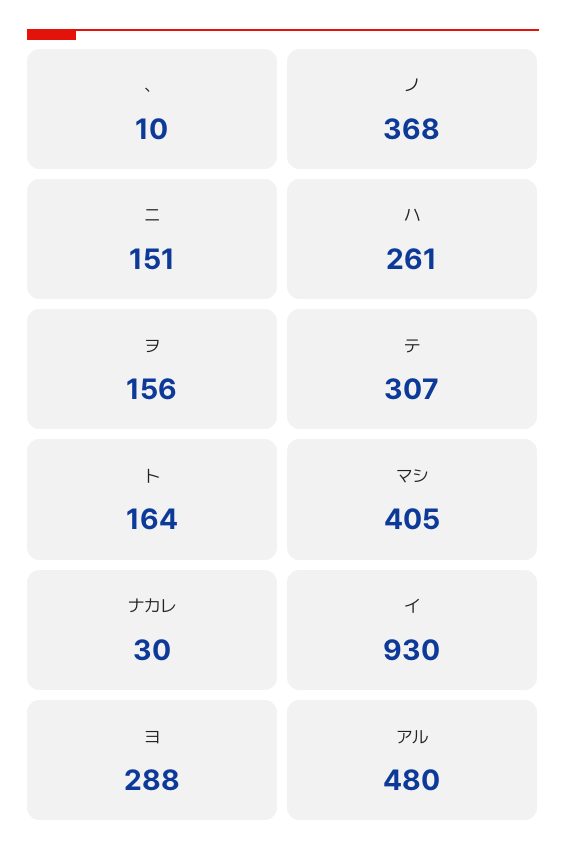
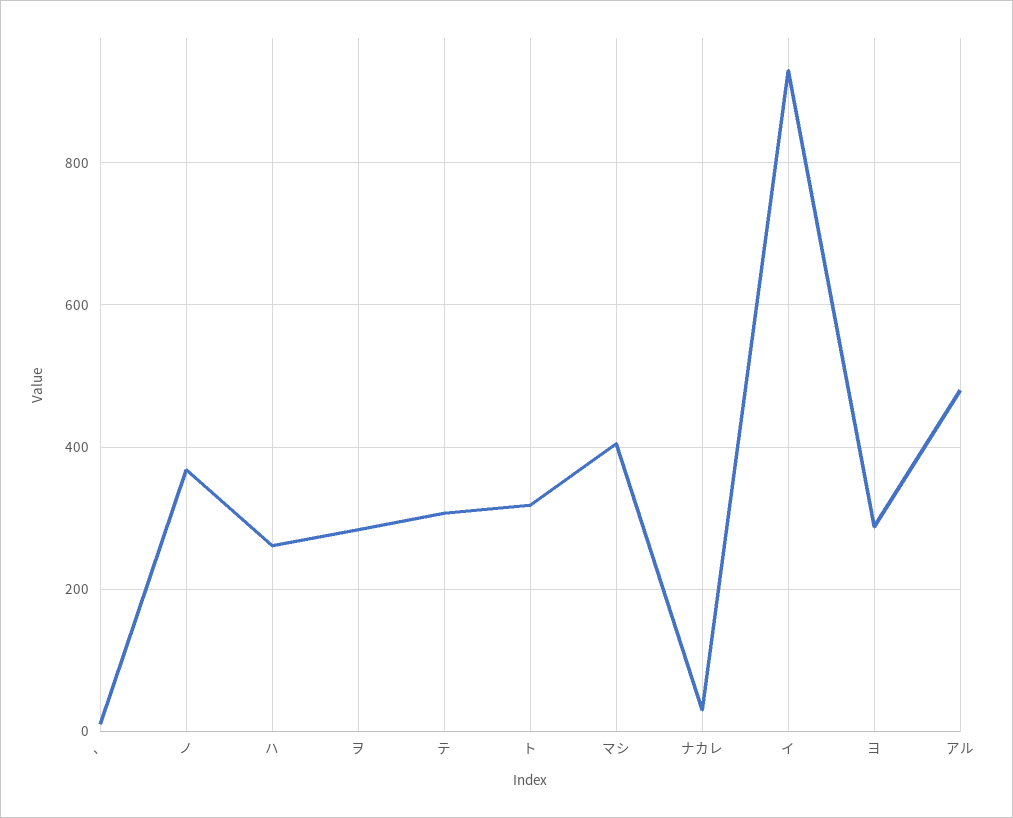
  {
    "、": 10,
    "ノ": 368,
-   "ニ": 151,
    "ハ": 261,
-   "ヲ": 156,
+   "ヲ": 280,
    "テ": 307,
-   "ト": 164,
+   "ト": 320,
    "マシ": 405,
    "ナカレ": 30,
    "イ": 930,
    "ヨ": 288,
    "アル": 480
  }

